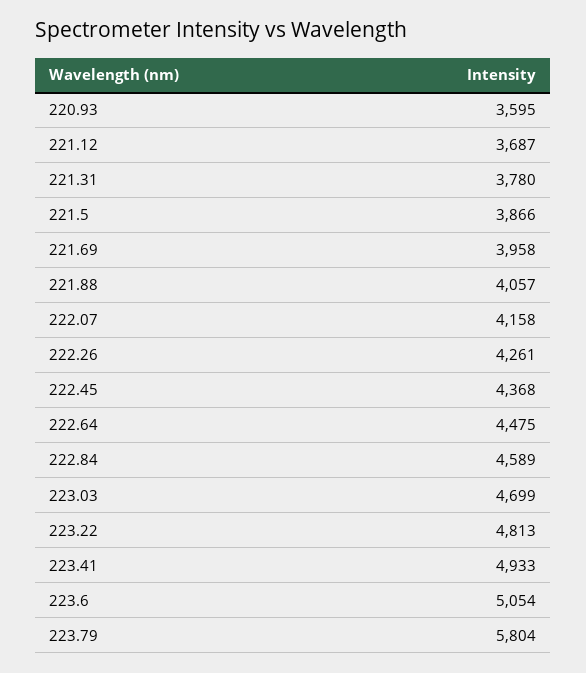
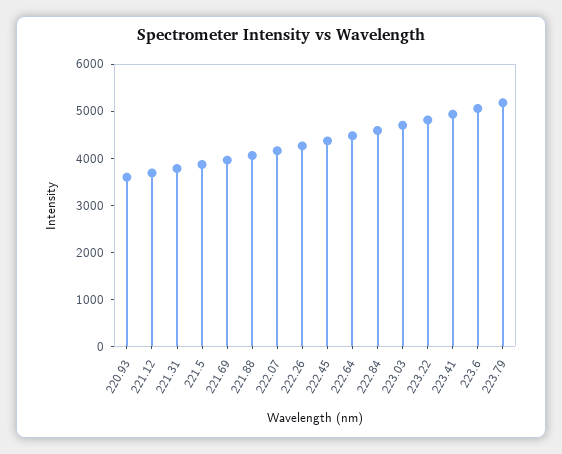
  {
    "220.93": 3595,
    "221.12": 3687,
    "221.31": 3780,
    "221.5": 3866,
    "221.69": 3958,
    "221.88": 4057,
    "222.07": 4158,
    "222.26": 4261,
    "222.45": 4368,
    "222.64": 4475,
    "222.84": 4589,
    "223.03": 4699,
    "223.22": 4813,
    "223.41": 4933,
    "223.6": 5054,
-   "223.79": 5804
+   "223.79": 5200
  }

